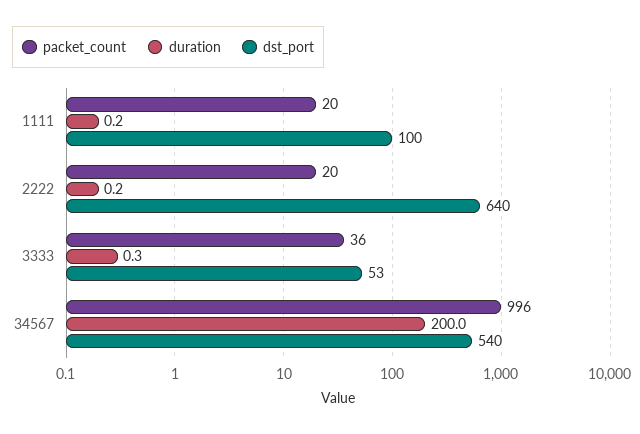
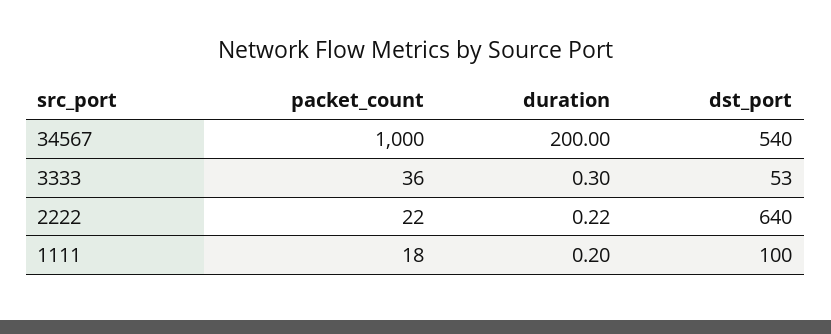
  {
    "packet_count": {
-     "1111": 20,
+     "1111": 18,
-     "2222": 20,
+     "2222": 22,
      "3333": 36,
-     "34567": 996
+     "34567": 1000
    },
    "duration": {
      "1111": 0.2,
      "2222": 0.22,
      "3333": 0.3,
      "34567": 200
    },
    "dst_port": {
      "1111": 100,
      "2222": 640,
      "3333": 53,
      "34567": 540
    }
  }

